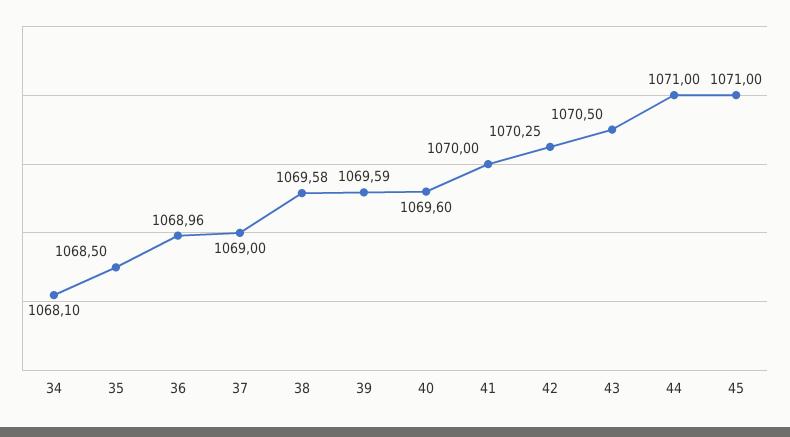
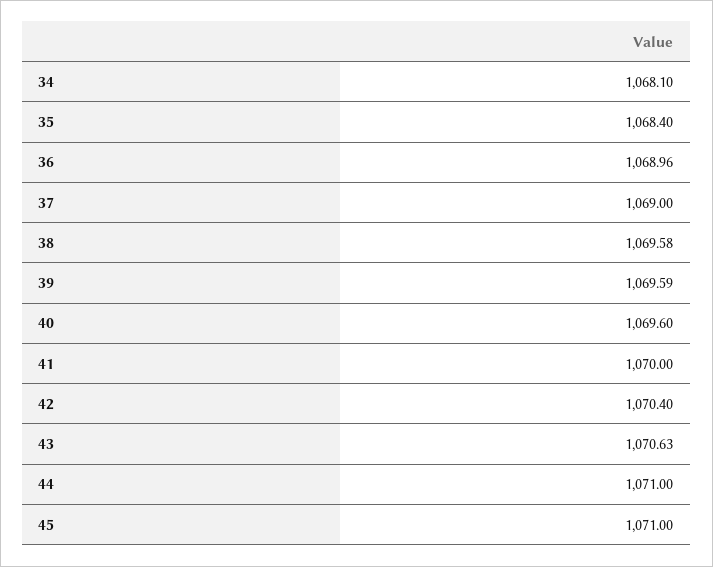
  {
    "34": 1068.1,
-   "35": 1068.5,
+   "35": 1068.4,
    "36": 1068.96,
    "37": 1069,
    "38": 1069.58,
    "39": 1069.59,
    "40": 1069.6,
    "41": 1070,
-   "42": 1070.25,
+   "42": 1070.4,
-   "43": 1070.5,
+   "43": 1070.63,
    "44": 1071,
    "45": 1071
  }

